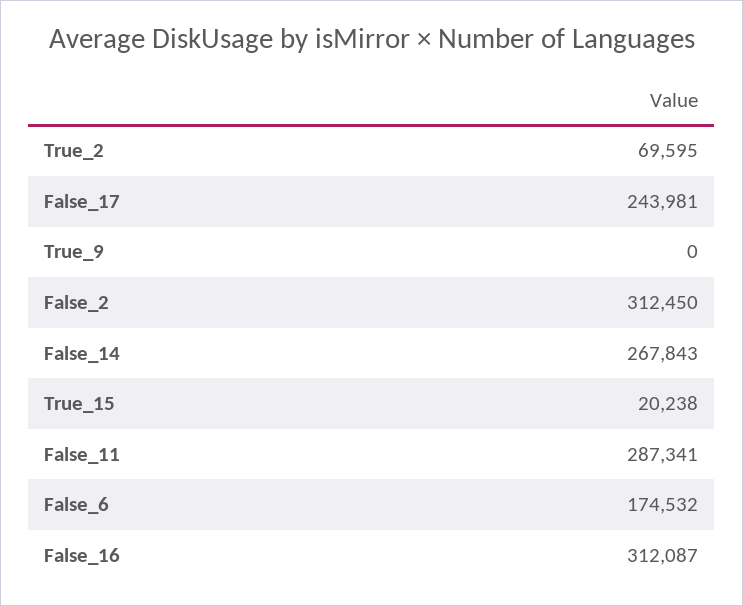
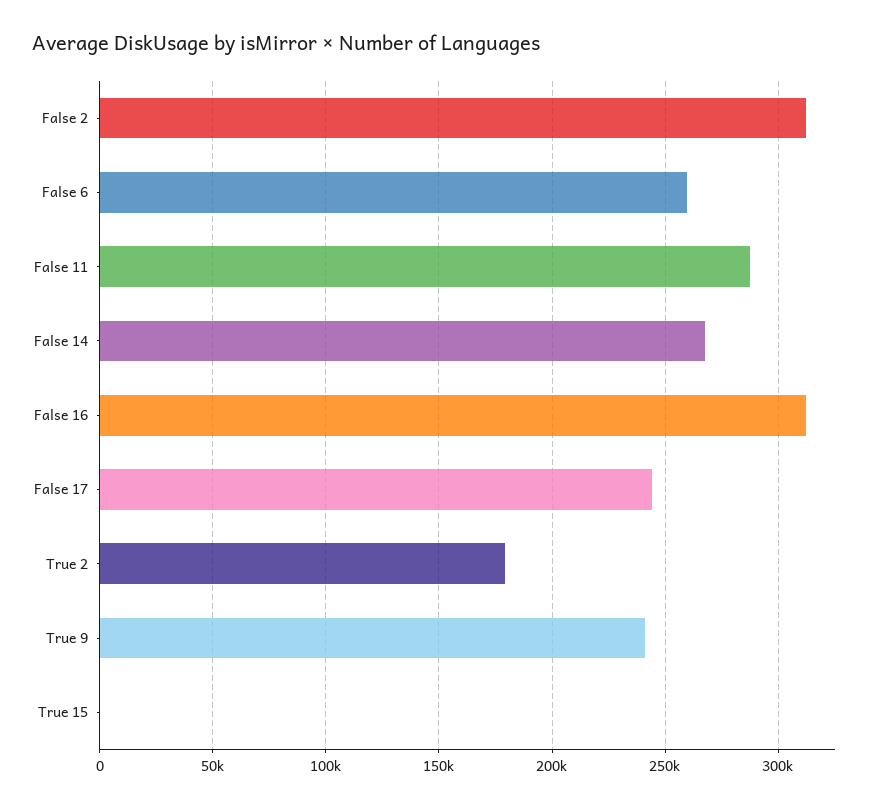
  {
-   "True_2": 69595,
+   "True_2": 180000,
    "False_17": 243981,
-   "True_9": 0,
+   "True_9": 240000,
    "False_2": 312450,
    "False_14": 267843,
-   "True_15": 20238,
+   "True_15": 0,
    "False_11": 287341,
-   "False_6": 174532,
+   "False_6": 260000,
    "False_16": 312087
  }

